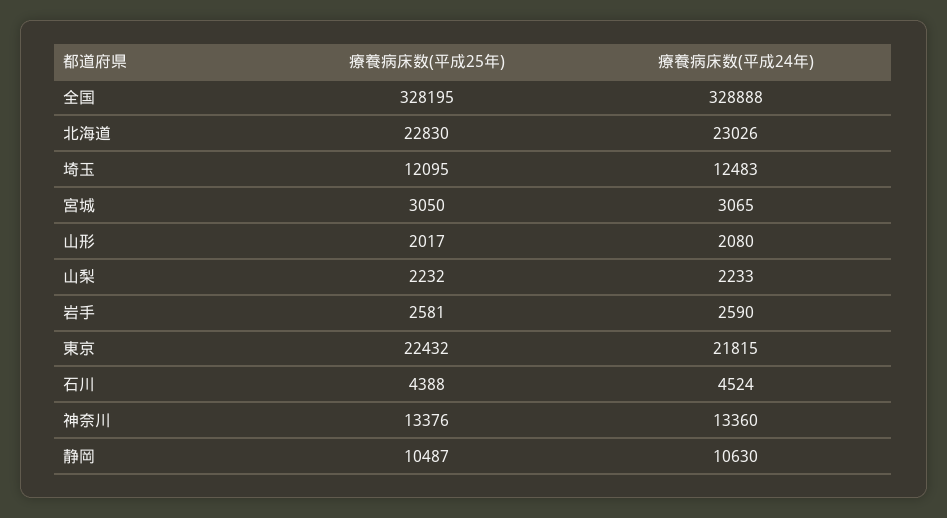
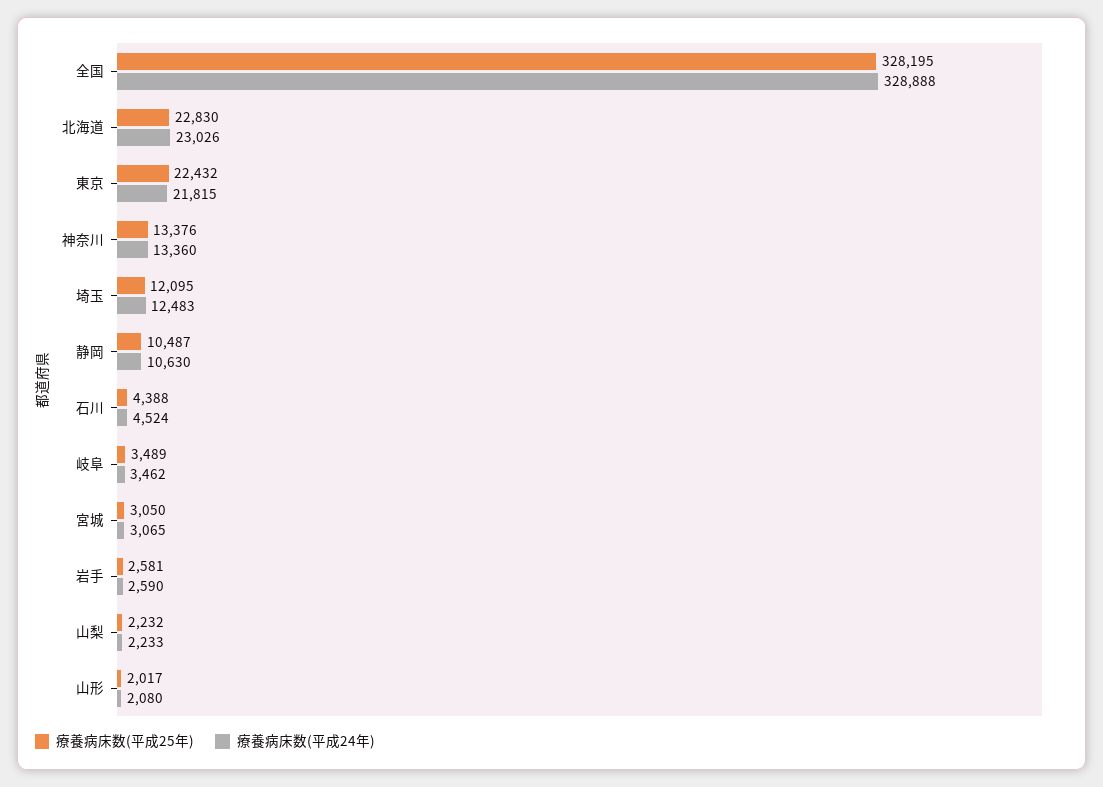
  {
    "療養病床数(平成25年)": {
      "全国": 328195,
      "北海道": 22830,
      "埼玉": 12095,
      "宮城": 3050,
      "山形": 2017,
      "山梨": 2232,
      "岩手": 2581,
      "東京": 22432,
      "石川": 4388,
      "神奈川": 13376,
-     "静岡": 10487
+     "静岡": 10487,
+     "岐阜": 3489
    },
    "療養病床数(平成24年)": {
      "全国": 328888,
      "北海道": 23026,
      "埼玉": 12483,
      "宮城": 3065,
      "山形": 2080,
      "山梨": 2233,
      "岩手": 2590,
      "東京": 21815,
      "石川": 4524,
      "神奈川": 13360,
-     "静岡": 10630
+     "静岡": 10630,
+     "岐阜": 3462
    }
  }

